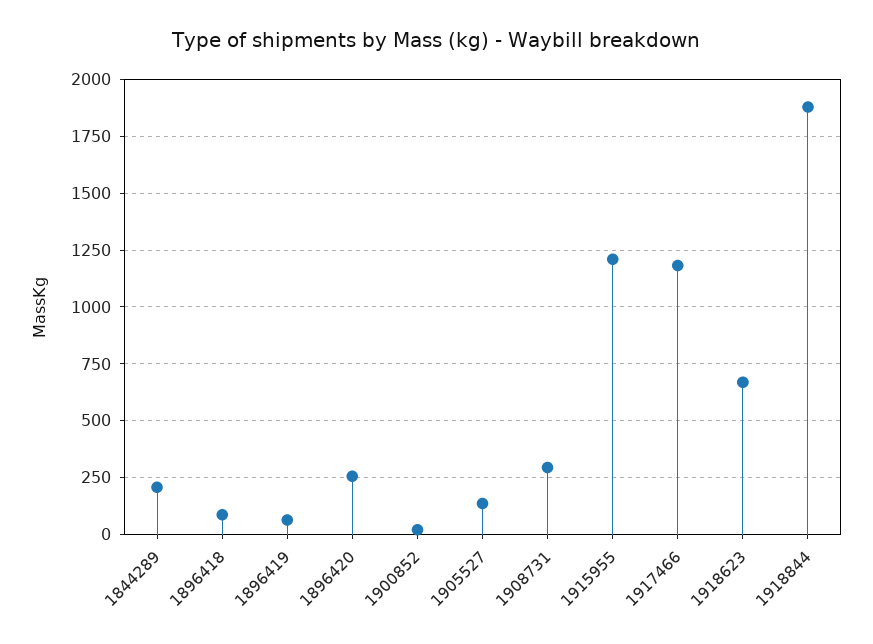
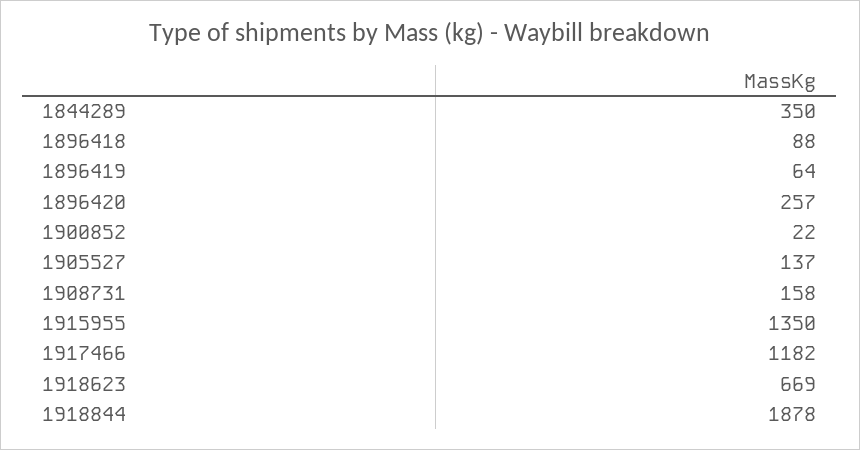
  {
-   "1844289": 200,
+   "1844289": 350,
    "1896418": 88,
    "1896419": 64,
    "1896420": 257,
    "1900852": 22,
    "1905527": 137,
-   "1908731": 300,
+   "1908731": 158,
-   "1915955": 1200,
+   "1915955": 1350,
    "1917466": 1182,
    "1918623": 669,
    "1918844": 1878
  }

